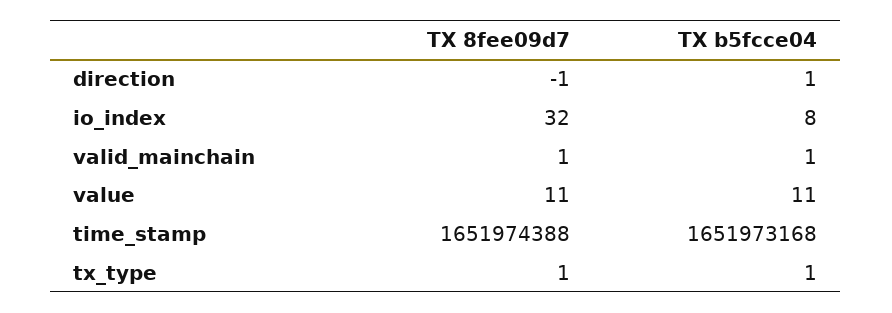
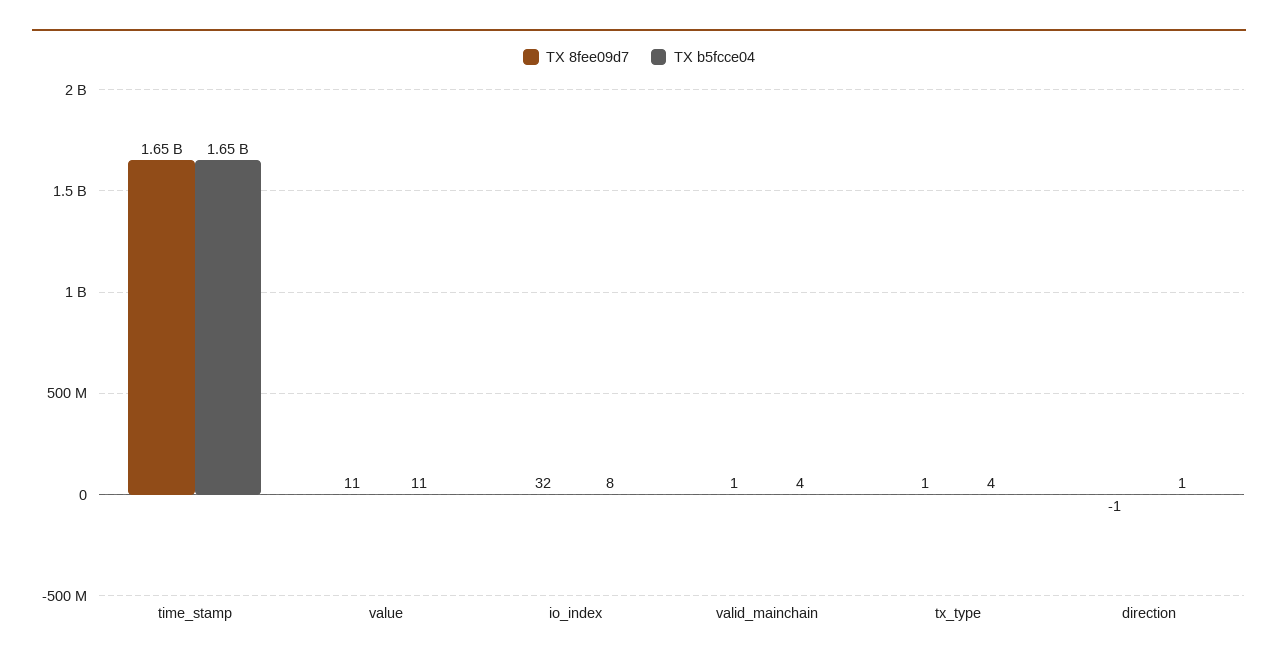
  {
    "TX 8fee09d7": {
      "direction": -1,
      "io_index": 32,
      "valid_mainchain": 1,
      "value": 11,
      "time_stamp": 1651974388,
      "tx_type": 1
    },
    "TX b5fcce04": {
      "direction": 1,
      "io_index": 8,
-     "valid_mainchain": 1,
+     "valid_mainchain": 4,
      "value": 11,
      "time_stamp": 1651973168,
-     "tx_type": 1
+     "tx_type": 4
    }
  }

